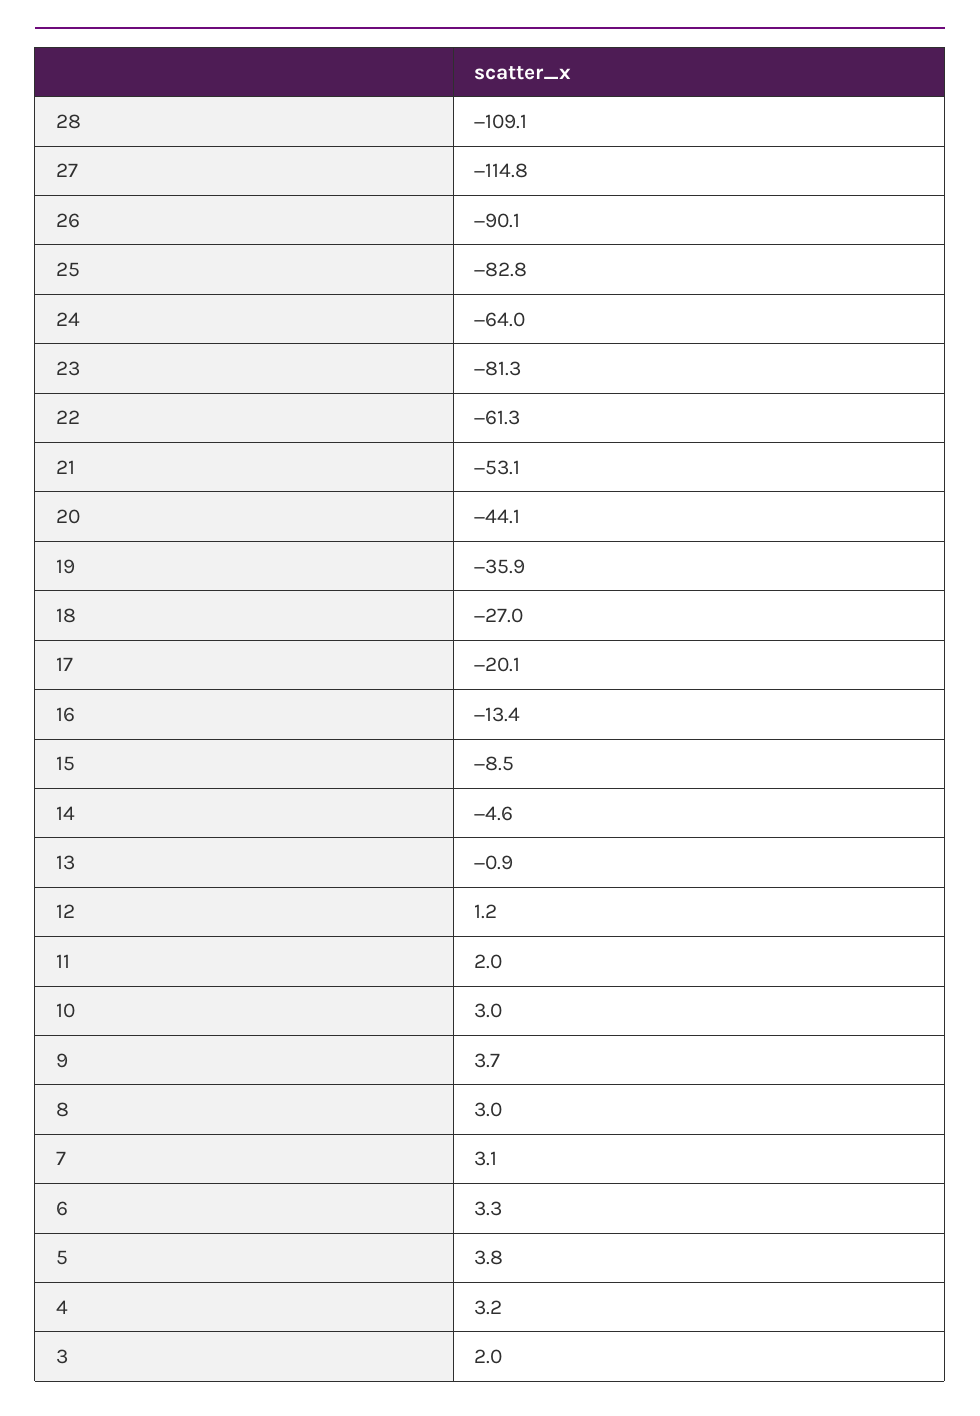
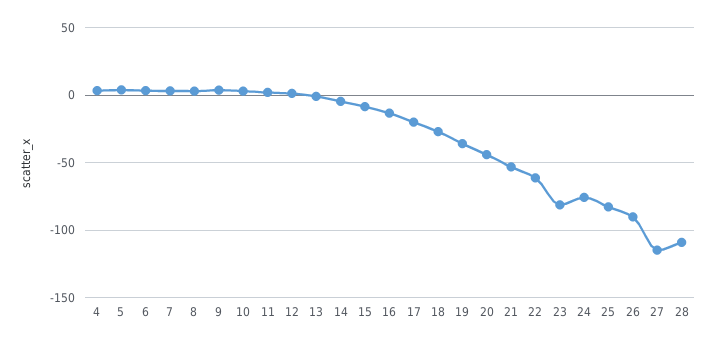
  {
    "28": -109.1,
    "27": -114.8,
    "26": -90.1,
    "25": -82.8,
-   "24": -64,
+   "24": -75,
    "23": -81.3,
    "22": -61.3,
    "21": -53.1,
    "20": -44.1,
    "19": -35.9,
    "18": -27,
    "17": -20.1,
    "16": -13.4,
    "15": -8.5,
    "14": -4.6,
    "13": -0.9,
    "12": 1.2,
    "11": 2,
    "10": 3,
    "9": 3.7,
    "8": 3,
    "7": 3.1,
    "6": 3.3,
    "5": 3.8,
-   "4": 3.2,
+   "4": 3.2
-   "3": 2
  }

